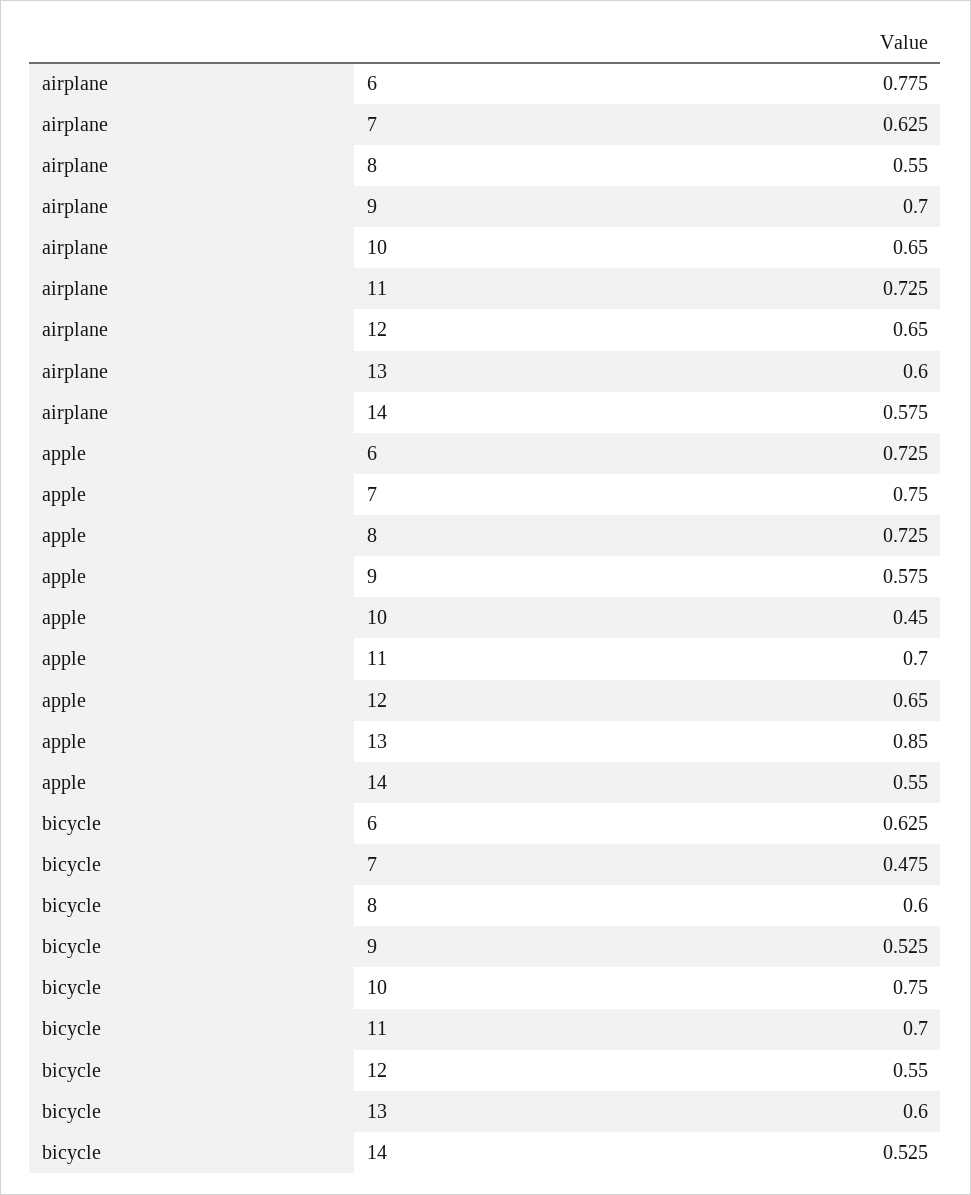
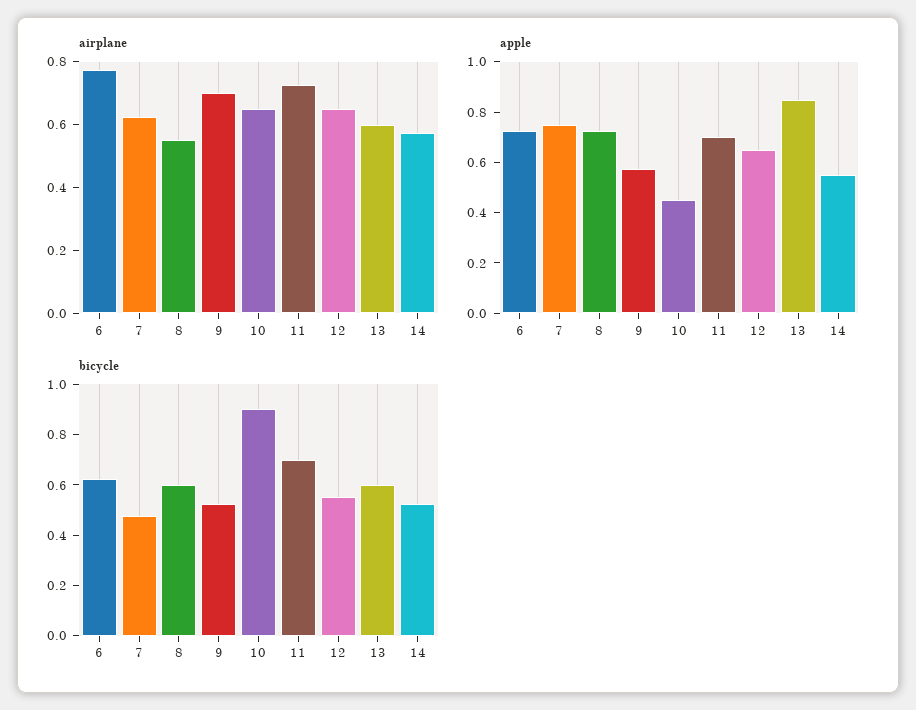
  {
    "airplane": {
      "6": 0.775,
      "7": 0.625,
      "8": 0.55,
      "9": 0.7,
      "10": 0.65,
      "11": 0.725,
      "12": 0.65,
      "13": 0.6,
      "14": 0.575
    },
    "apple": {
      "6": 0.725,
      "7": 0.75,
      "8": 0.725,
      "9": 0.575,
      "10": 0.45,
      "11": 0.7,
      "12": 0.65,
      "13": 0.85,
      "14": 0.55
    },
    "bicycle": {
      "6": 0.625,
      "7": 0.475,
      "8": 0.6,
      "9": 0.525,
-     "10": 0.75,
+     "10": 0.9,
      "11": 0.7,
      "12": 0.55,
      "13": 0.6,
      "14": 0.525
    }
  }

